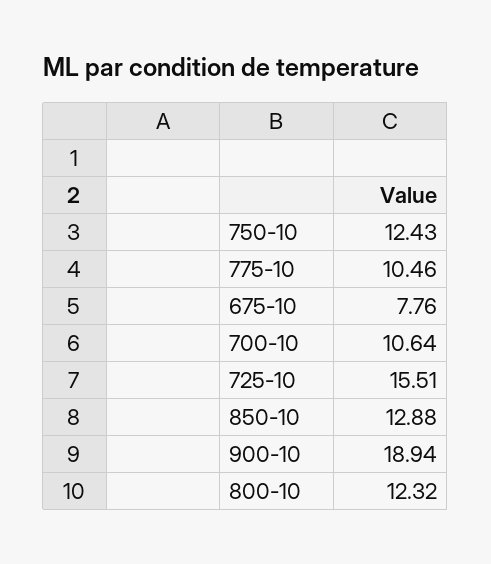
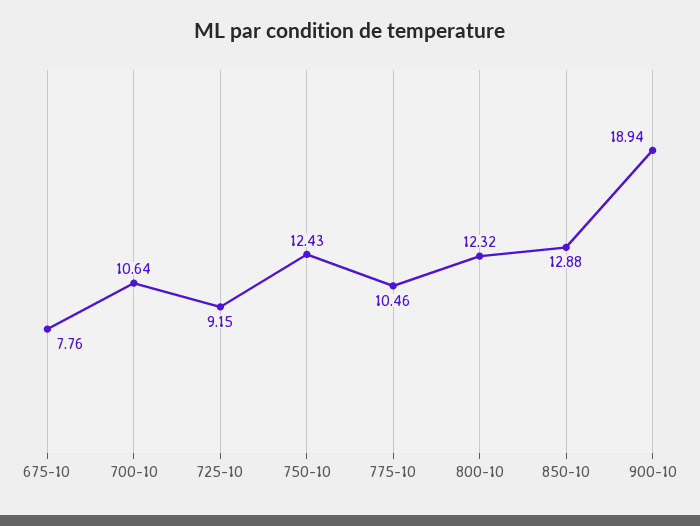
  {
    "750-10": 12.43,
    "775-10": 10.46,
    "675-10": 7.76,
    "700-10": 10.64,
-   "725-10": 15.51,
+   "725-10": 9.15,
    "850-10": 12.88,
    "900-10": 18.94,
    "800-10": 12.32
  }

